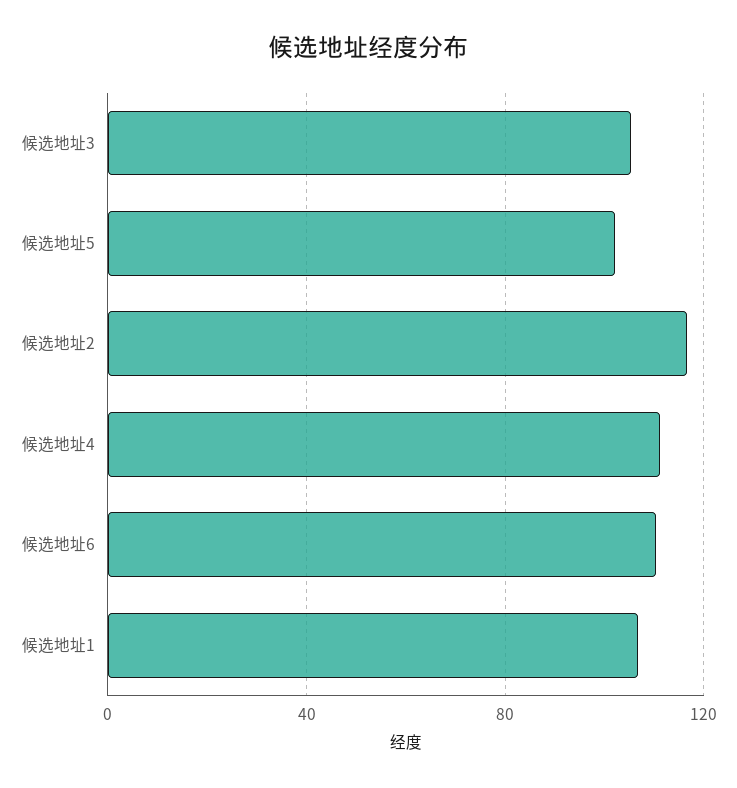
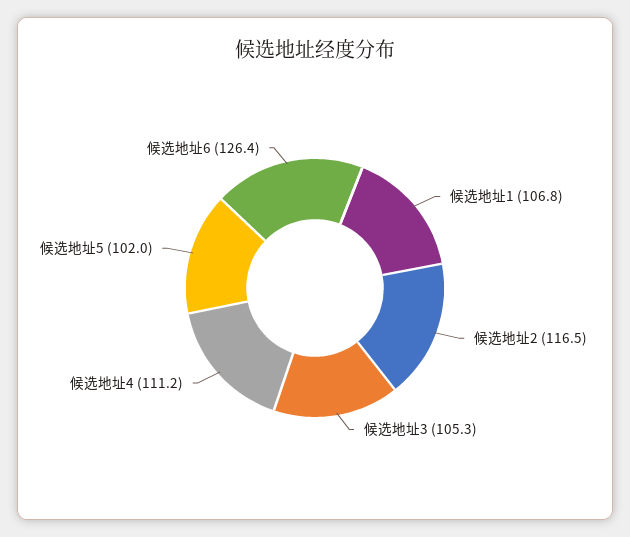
  {
    "候选地址3": 105.3,
    "候选地址5": 102,
    "候选地址2": 116.5,
    "候选地址4": 111.2,
-   "候选地址6": 110,
+   "候选地址6": 126.4,
    "候选地址1": 106.8
  }

